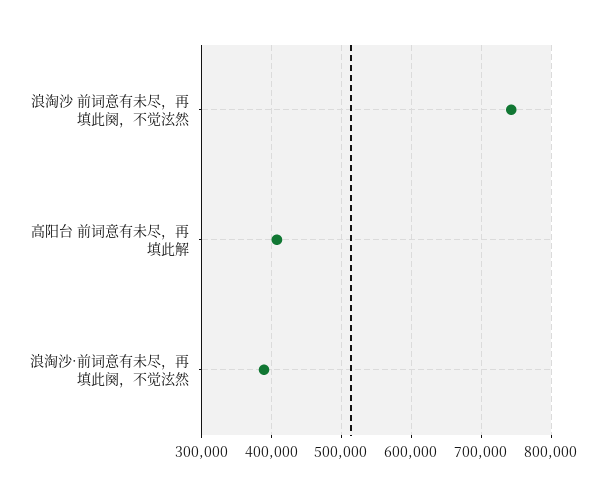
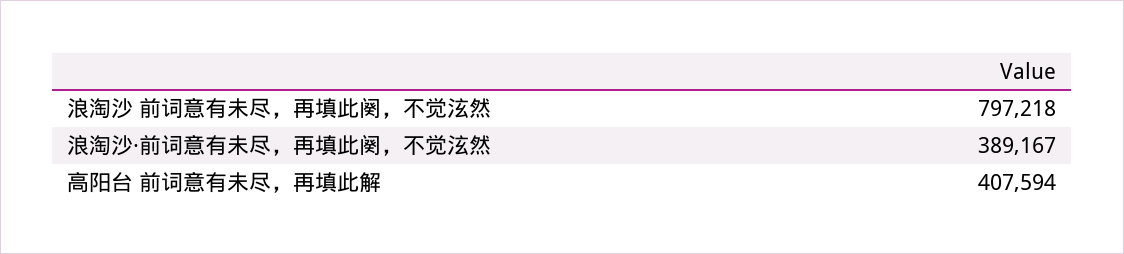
  {
-   "浪淘沙 前词意有未尽，再填此阕，不觉泫然": 740000,
+   "浪淘沙 前词意有未尽，再填此阕，不觉泫然": 797218,
    "高阳台 前词意有未尽，再填此解": 407594,
    "浪淘沙·前词意有未尽，再填此阕，不觉泫然": 389167
  }

